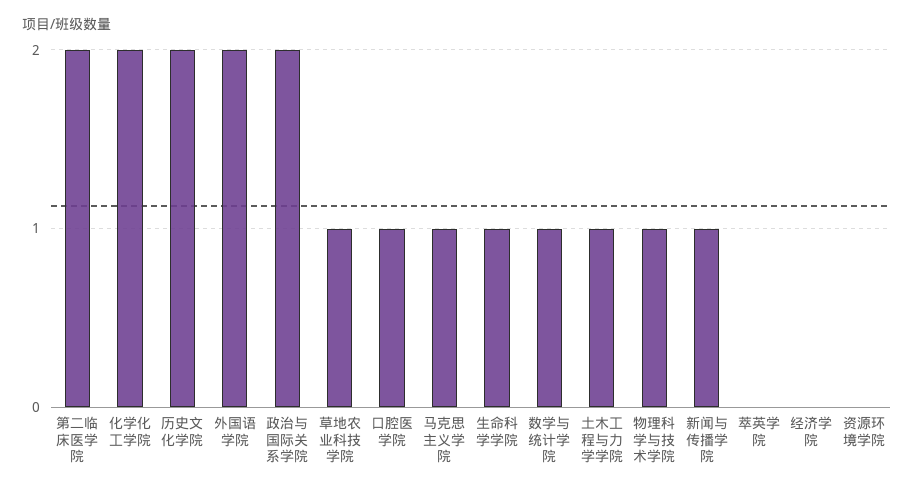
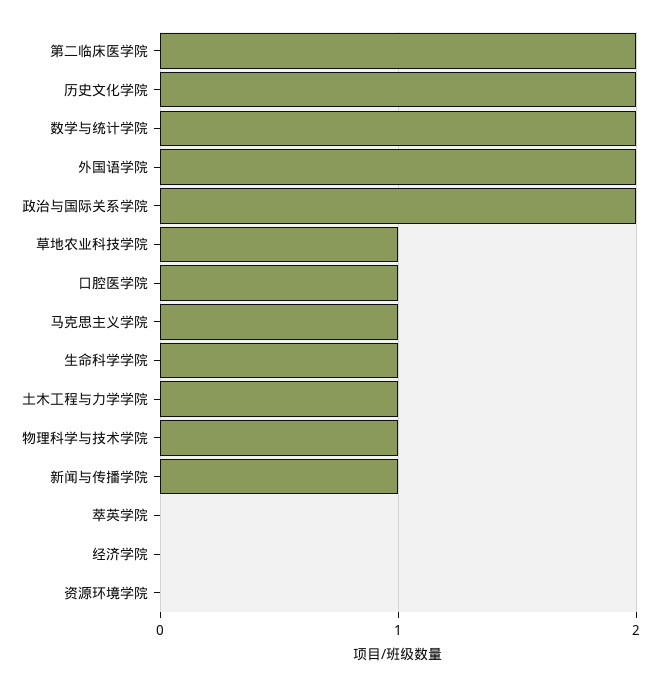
  {
    "第二临床医学院": 2,
-   "化学化工学院": 2,
    "历史文化学院": 2,
    "外国语学院": 2,
    "政治与国际关系学院": 2,
    "草地农业科技学院": 1,
    "口腔医学院": 1,
    "马克思主义学院": 1,
    "生命科学学院": 1,
-   "数学与统计学院": 1,
+   "数学与统计学院": 2,
    "土木工程与力学学院": 1,
    "物理科学与技术学院": 1,
    "新闻与传播学院": 1,
    "萃英学院": 0,
    "经济学院": 0,
    "资源环境学院": 0
  }

